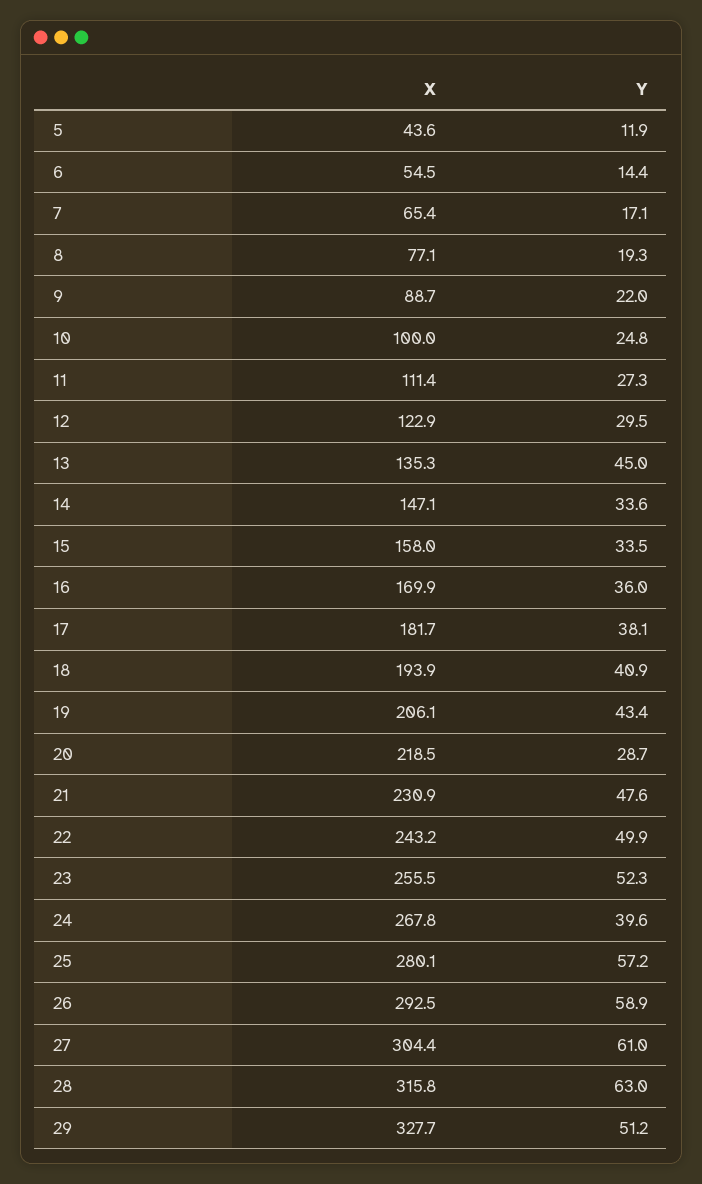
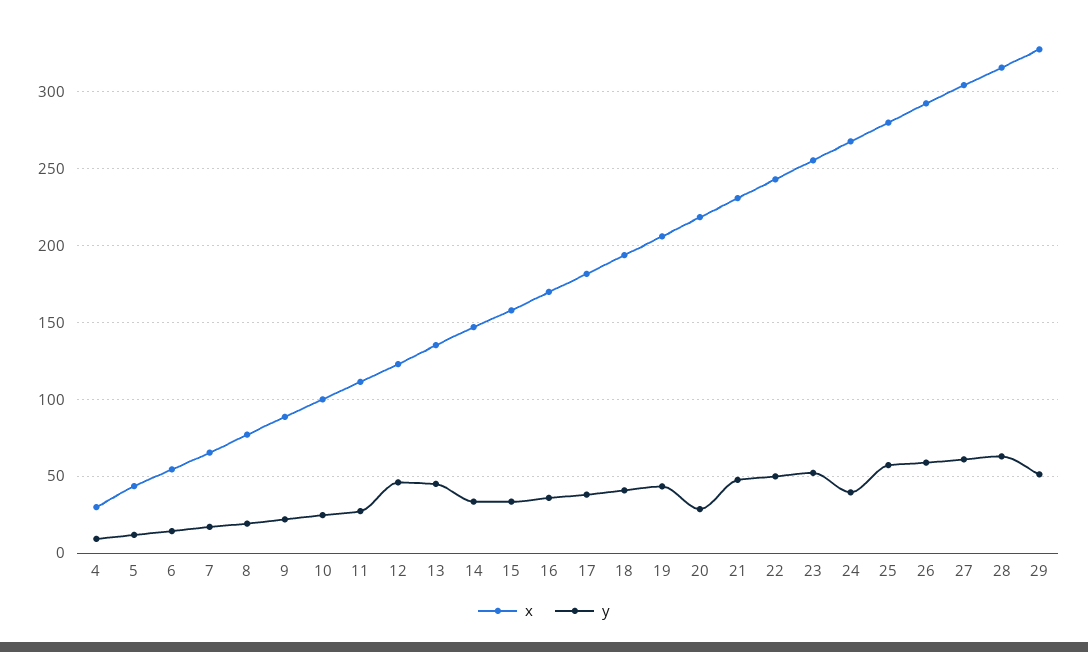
  {
    "X": {
      "5": 43.6,
      "6": 54.5,
      "7": 65.4,
      "8": 77.1,
      "9": 88.7,
      "10": 100,
      "11": 111.4,
      "12": 122.9,
      "13": 135.3,
      "14": 147.1,
      "15": 158,
      "16": 169.9,
      "17": 181.7,
      "18": 193.9,
      "19": 206.1,
      "20": 218.5,
      "21": 230.9,
      "22": 243.2,
      "23": 255.5,
      "24": 267.8,
      "25": 280.1,
      "26": 292.5,
      "27": 304.4,
      "28": 315.8,
-     "29": 327.7
+     "29": 327.7,
+     "4": 30
    },
    "Y": {
      "5": 11.9,
      "6": 14.4,
      "7": 17.1,
      "8": 19.3,
      "9": 22,
      "10": 24.8,
      "11": 27.3,
-     "12": 29.5,
+     "12": 45,
      "13": 45,
      "14": 33.6,
      "15": 33.5,
      "16": 36,
      "17": 38.1,
      "18": 40.9,
      "19": 43.4,
      "20": 28.7,
      "21": 47.6,
      "22": 49.9,
      "23": 52.3,
      "24": 39.6,
      "25": 57.2,
      "26": 58.9,
      "27": 61,
      "28": 63,
-     "29": 51.2
+     "29": 51.2,
+     "4": 10
    }
  }

